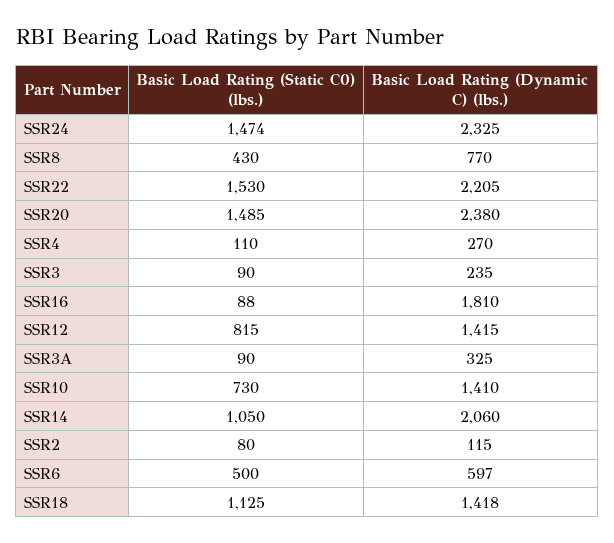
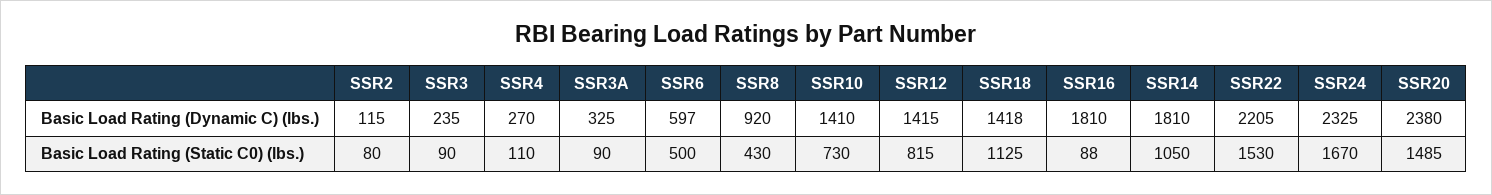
  {
    "Basic Load Rating (Static C0) (lbs.)": {
-     "SSR24": 1474,
+     "SSR24": 1670,
      "SSR8": 430,
      "SSR22": 1530,
      "SSR20": 1485,
      "SSR4": 110,
      "SSR3": 90,
      "SSR16": 88,
      "SSR12": 815,
      "SSR3A": 90,
      "SSR10": 730,
      "SSR14": 1050,
      "SSR2": 80,
      "SSR6": 500,
      "SSR18": 1125
    },
    "Basic Load Rating (Dynamic C) (lbs.)": {
      "SSR24": 2325,
-     "SSR8": 770,
+     "SSR8": 920,
      "SSR22": 2205,
      "SSR20": 2380,
      "SSR4": 270,
      "SSR3": 235,
      "SSR16": 1810,
      "SSR12": 1415,
      "SSR3A": 325,
      "SSR10": 1410,
-     "SSR14": 2060,
+     "SSR14": 1810,
      "SSR2": 115,
      "SSR6": 597,
      "SSR18": 1418
    }
  }

